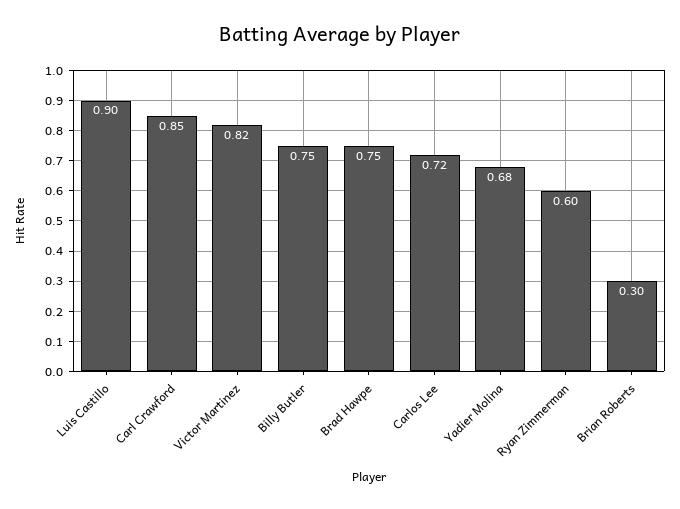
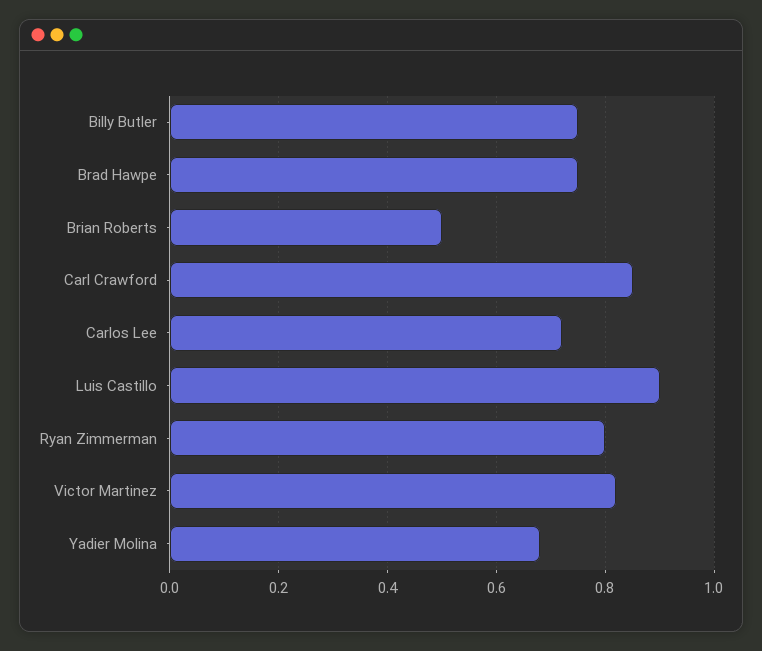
  {
    "Luis Castillo": 0.9,
    "Carl Crawford": 0.85,
    "Victor Martinez": 0.82,
    "Billy Butler": 0.75,
    "Brad Hawpe": 0.75,
    "Carlos Lee": 0.72,
    "Yadier Molina": 0.68,
-   "Ryan Zimmerman": 0.6,
+   "Ryan Zimmerman": 0.8,
-   "Brian Roberts": 0.3
+   "Brian Roberts": 0.5
  }

